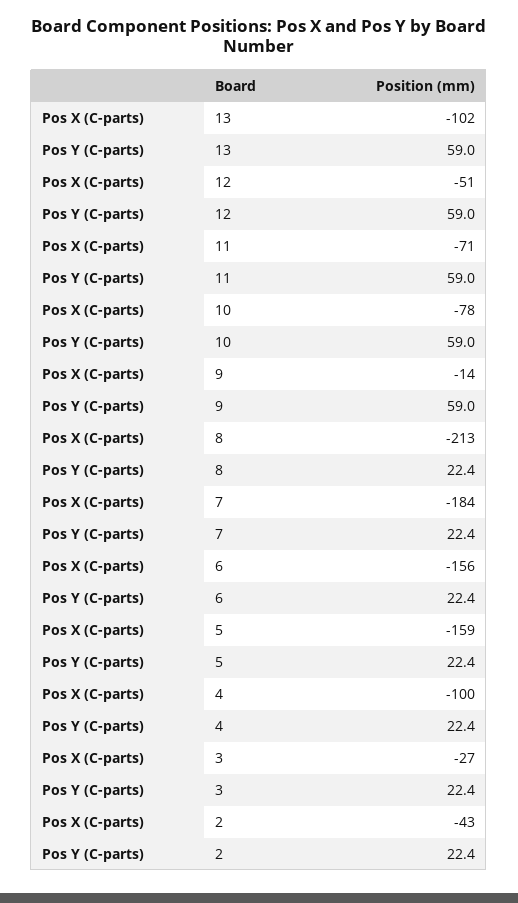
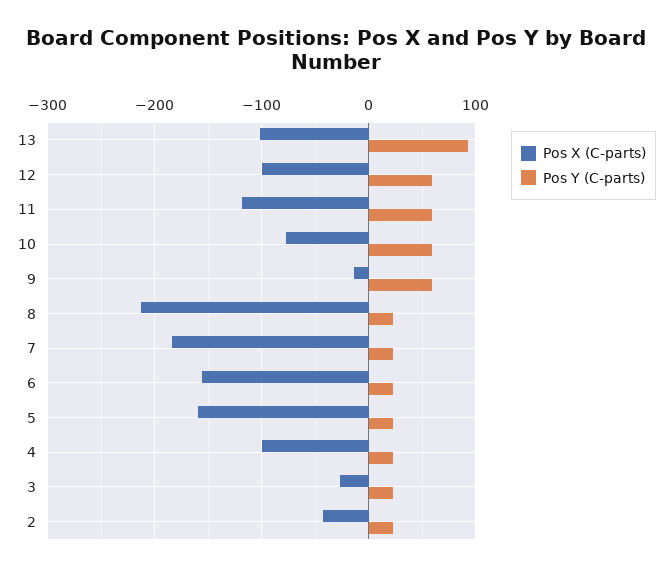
  {
    "Pos X (C-parts)": {
      "13": -102,
-     "12": -51,
+     "12": -100,
-     "11": -71,
+     "11": -120,
      "10": -78,
      "9": -14,
      "8": -213,
      "7": -184,
      "6": -156,
      "5": -159,
      "4": -100,
      "3": -27,
      "2": -43
    },
    "Pos Y (C-parts)": {
-     "13": 59,
+     "13": 90,
      "12": 59,
      "11": 59,
      "10": 59,
      "9": 59,
      "8": 22.4,
      "7": 22.4,
      "6": 22.4,
      "5": 22.4,
      "4": 22.4,
      "3": 22.4,
      "2": 22.4
    }
  }

